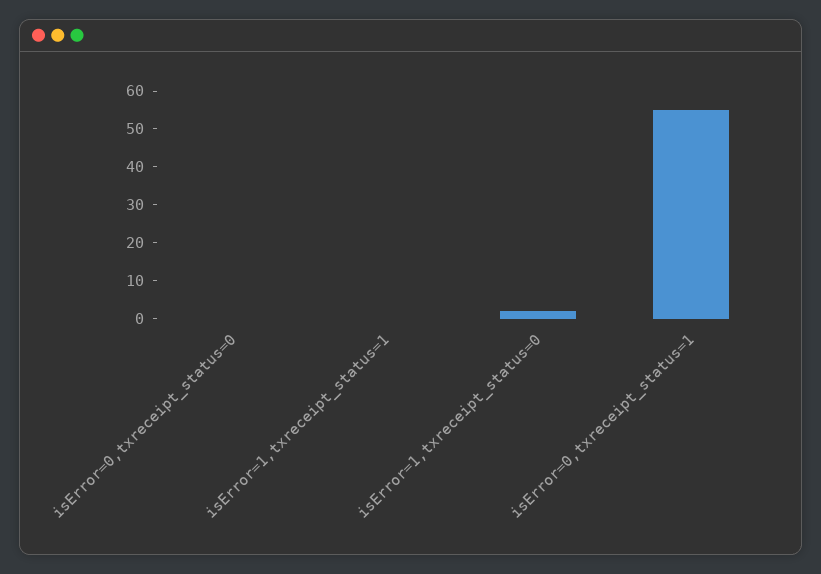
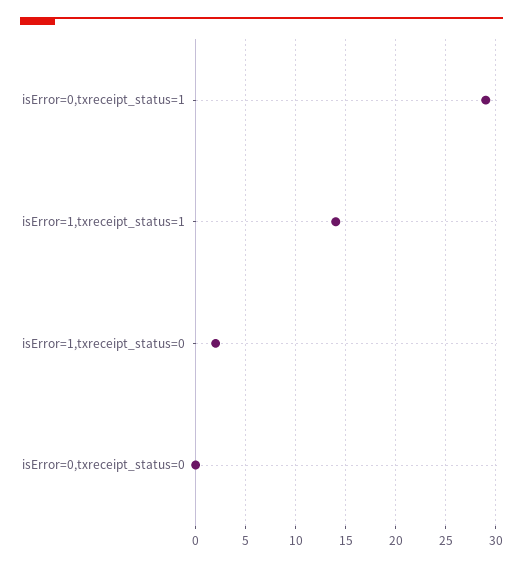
  {
    "isError=0,txreceipt_status=0": 0,
-   "isError=1,txreceipt_status=1": 0,
+   "isError=1,txreceipt_status=1": 14,
    "isError=1,txreceipt_status=0": 2,
-   "isError=0,txreceipt_status=1": 55
+   "isError=0,txreceipt_status=1": 29
  }

